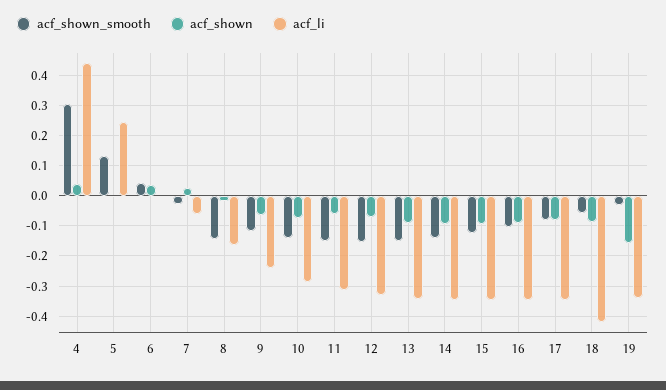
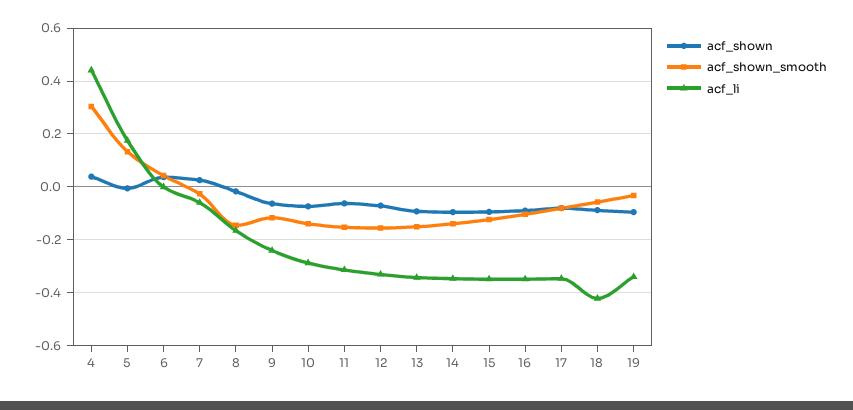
  {
    "acf_shown_smooth": {
      "4": 0.3,
      "5": 0.14,
      "6": 0.04,
      "7": -0.02,
      "8": -0.14,
      "9": -0.12,
      "10": -0.14,
      "11": -0.16,
      "12": -0.16,
      "13": -0.16,
      "14": -0.14,
      "15": -0.12,
      "16": -0.1,
      "17": -0.08,
      "18": -0.06,
      "19": -0.04
    },
    "acf_shown": {
      "4": 0.04,
      "5": 0,
      "6": 0.04,
      "7": 0.02,
      "8": -0.02,
      "9": -0.06,
      "10": -0.08,
      "11": -0.06,
      "12": -0.08,
      "13": -0.1,
      "14": -0.1,
      "15": -0.1,
      "16": -0.08,
      "17": -0.08,
      "18": -0.08,
-     "19": -0.16
+     "19": -0.1
    },
    "acf_li": {
      "4": 0.44,
-     "5": 0.24,
+     "5": 0.175,
      "6": 0,
      "7": -0.06,
      "8": -0.16,
      "9": -0.24,
      "10": -0.28,
      "11": -0.32,
      "12": -0.34,
      "13": -0.34,
      "14": -0.34,
      "15": -0.34,
      "16": -0.34,
      "17": -0.34,
      "18": -0.42,
      "19": -0.34
    }
  }

